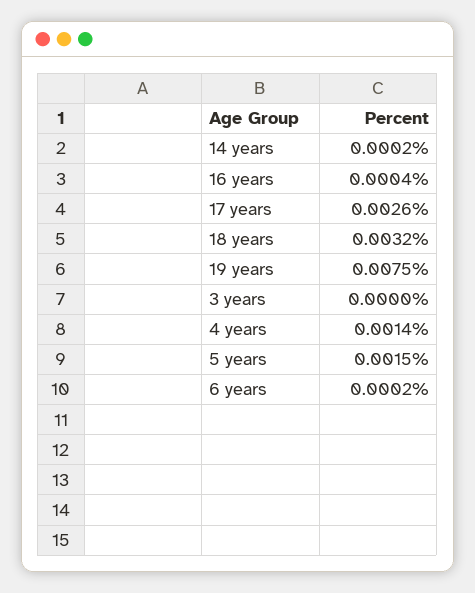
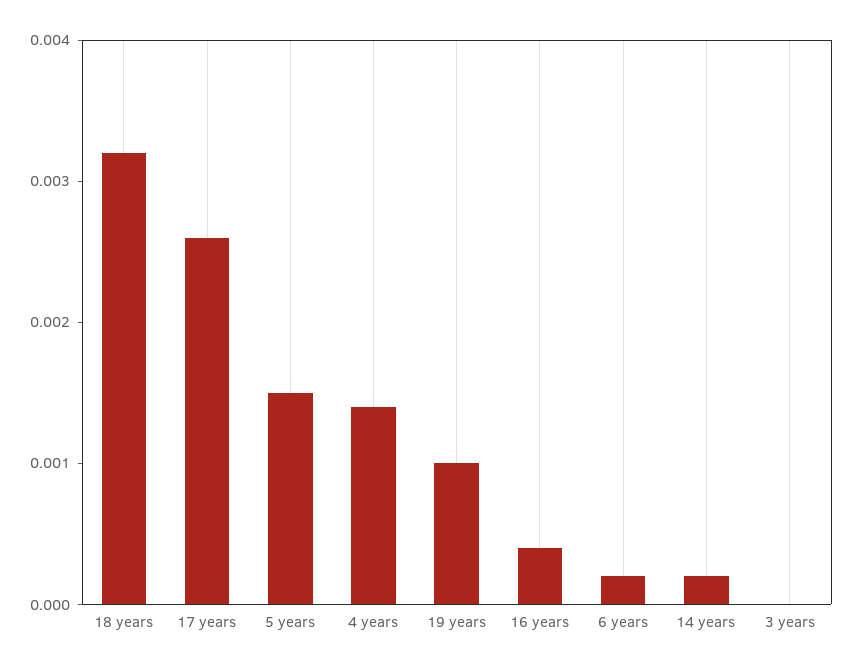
  {
    "14 years": 0.0002,
    "16 years": 0.0004,
    "17 years": 0.0026,
    "18 years": 0.0032,
-   "19 years": 0.0075,
+   "19 years": 0.001,
    "3 years": 0,
    "4 years": 0.0014,
    "5 years": 0.0015,
    "6 years": 0.0002
  }

